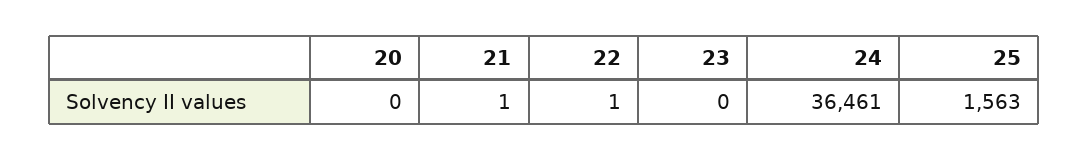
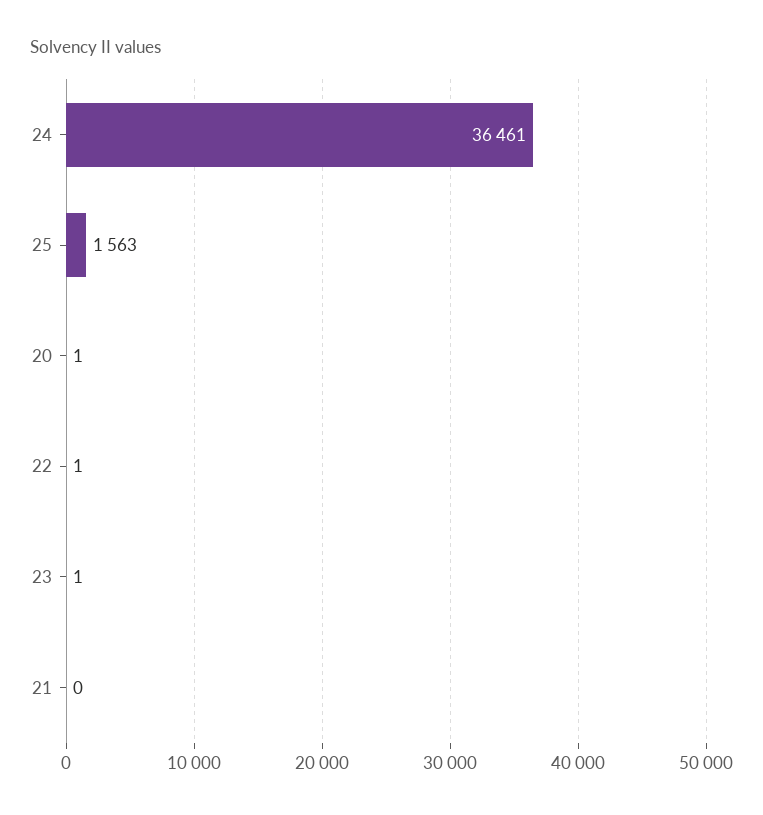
  {
-   "20": 0,
+   "20": 1,
-   "21": 1,
+   "21": 0,
    "22": 1,
-   "23": 0,
+   "23": 1,
    "24": 36461,
    "25": 1563
  }

